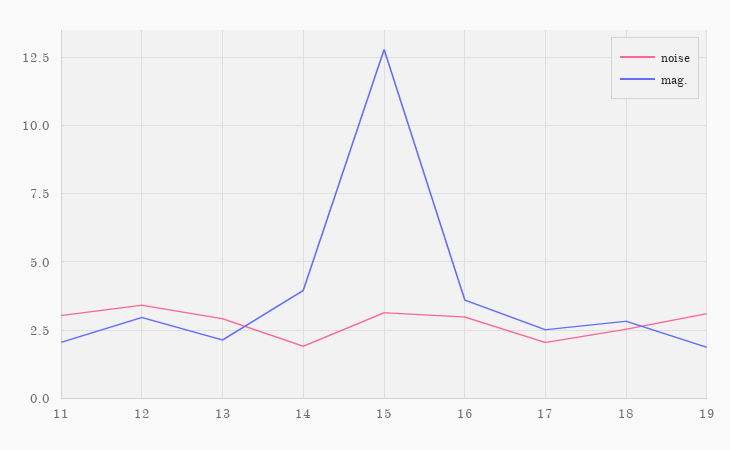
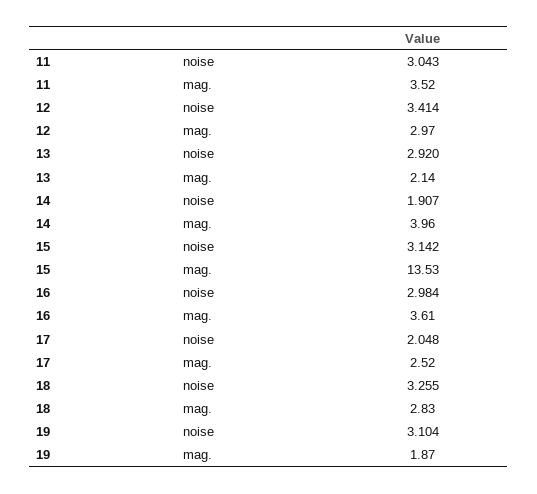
  {
    "noise": {
      "11": 3.043,
      "12": 3.414,
      "13": 2.92,
      "14": 1.907,
      "15": 3.142,
      "16": 2.984,
      "17": 2.048,
-     "18": 2.5,
+     "18": 3.255,
      "19": 3.104
    },
    "mag.": {
-     "11": 2,
+     "11": 3.52,
      "12": 2.97,
      "13": 2.14,
      "14": 3.96,
-     "15": 12.75,
+     "15": 13.53,
      "16": 3.61,
      "17": 2.52,
      "18": 2.83,
      "19": 1.87
    }
  }

